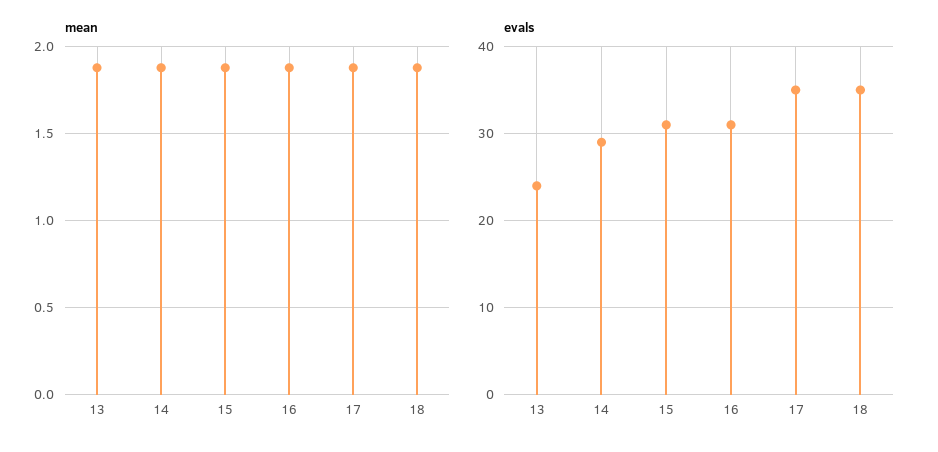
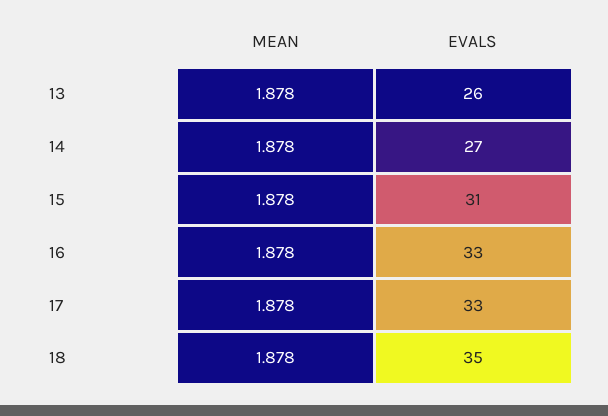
  {
    "mean": {
      "13": 1.878,
      "14": 1.878,
      "15": 1.878,
      "16": 1.878,
      "17": 1.878,
      "18": 1.878
    },
    "evals": {
-     "13": 24,
+     "13": 26,
-     "14": 29,
+     "14": 27,
      "15": 31,
-     "16": 31,
+     "16": 33,
-     "17": 35,
+     "17": 33,
      "18": 35
    }
  }

